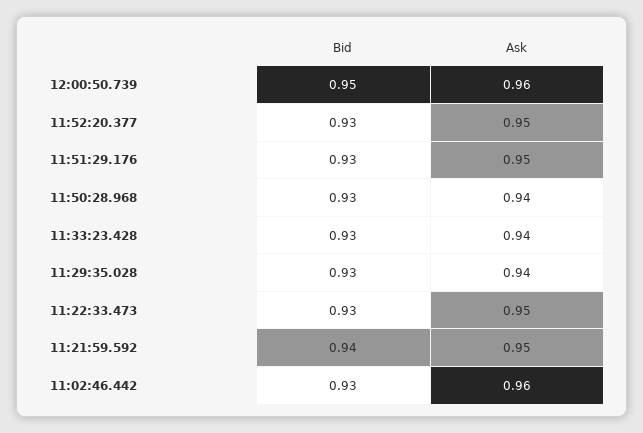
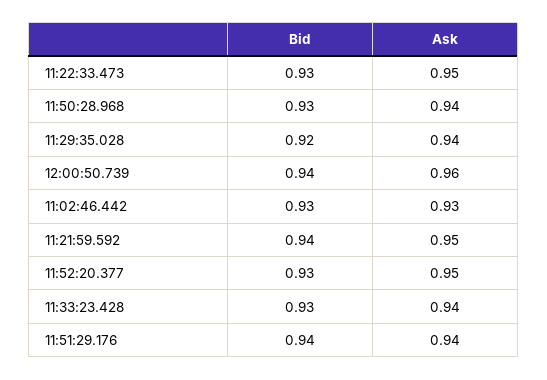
  {
    "Bid": {
-     "12:00:50.739": 0.95,
+     "12:00:50.739": 0.94,
      "11:52:20.377": 0.93,
-     "11:51:29.176": 0.93,
+     "11:51:29.176": 0.94,
      "11:50:28.968": 0.93,
      "11:33:23.428": 0.93,
-     "11:29:35.028": 0.93,
+     "11:29:35.028": 0.92,
      "11:22:33.473": 0.93,
      "11:21:59.592": 0.94,
      "11:02:46.442": 0.93
    },
    "Ask": {
      "12:00:50.739": 0.96,
      "11:52:20.377": 0.95,
-     "11:51:29.176": 0.95,
+     "11:51:29.176": 0.94,
      "11:50:28.968": 0.94,
      "11:33:23.428": 0.94,
      "11:29:35.028": 0.94,
      "11:22:33.473": 0.95,
      "11:21:59.592": 0.95,
-     "11:02:46.442": 0.96
+     "11:02:46.442": 0.93
    }
  }

